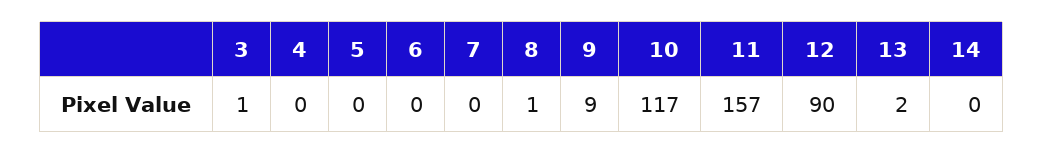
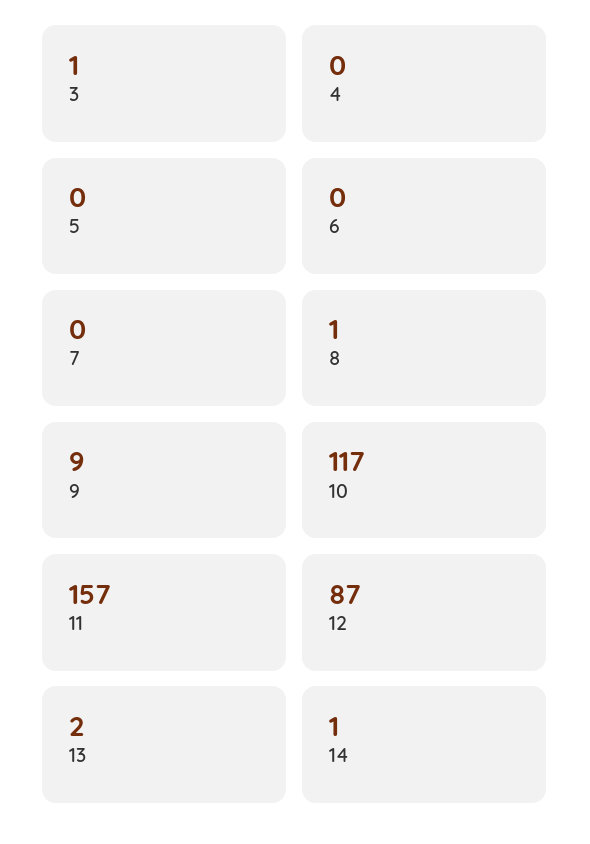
  {
    "3": 1,
    "4": 0,
    "5": 0,
    "6": 0,
    "7": 0,
    "8": 1,
    "9": 9,
    "10": 117,
    "11": 157,
-   "12": 90,
+   "12": 87,
    "13": 2,
-   "14": 0
+   "14": 1
  }

